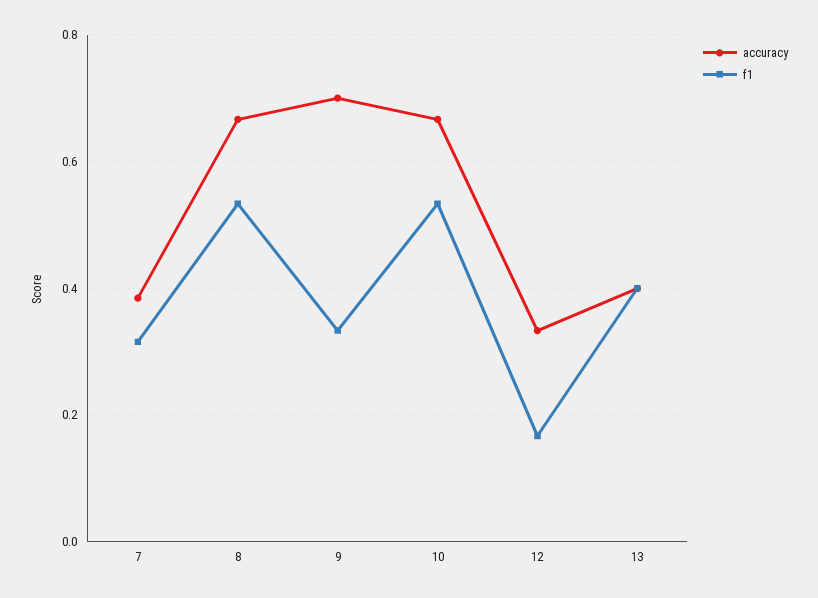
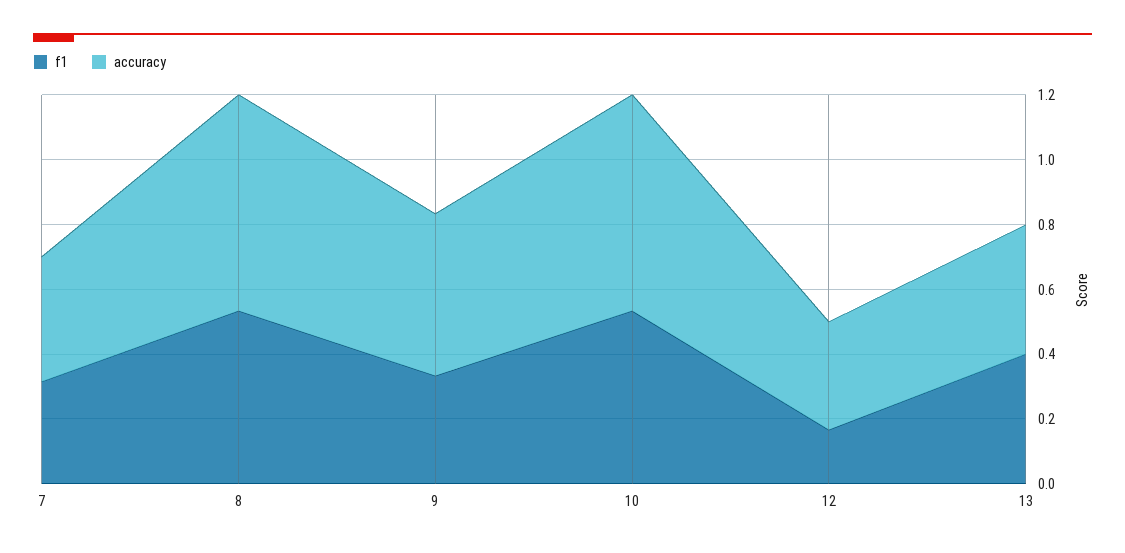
  {
    "accuracy": {
      "7": 0.38,
      "8": 0.66,
-     "9": 0.7,
+     "9": 0.5,
      "10": 0.66,
      "12": 0.34,
      "13": 0.4
    },
    "f1": {
      "7": 0.32,
      "8": 0.54,
      "9": 0.34,
      "10": 0.54,
      "12": 0.16,
      "13": 0.4
    }
  }

